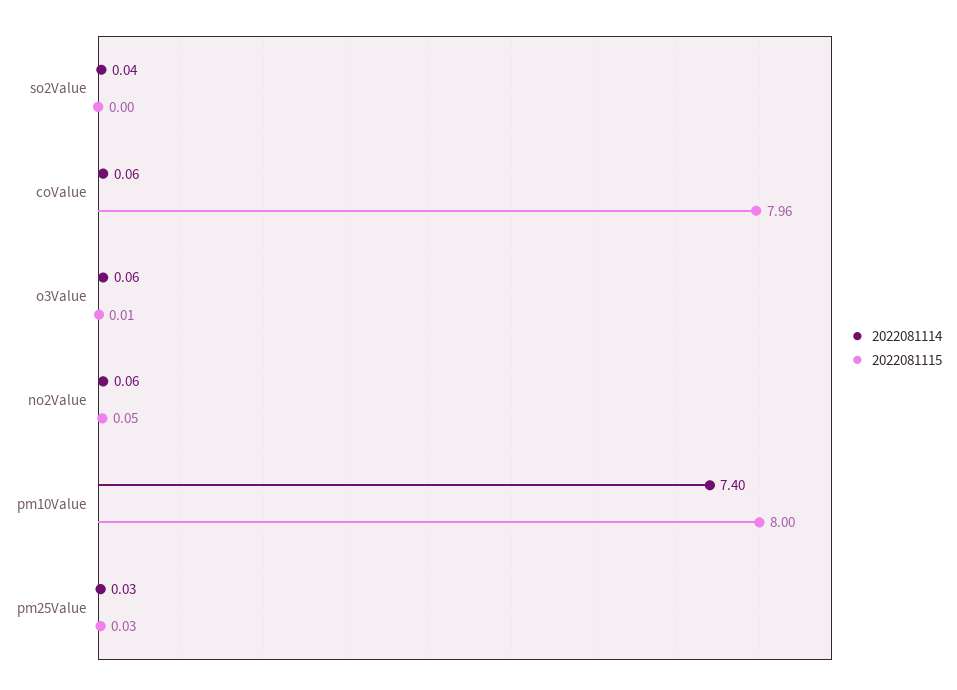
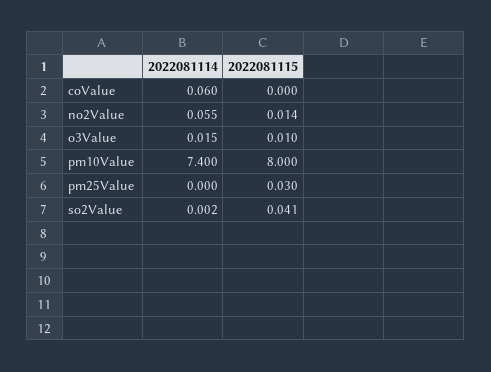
  {
    "2022081114": {
-     "so2Value": 0.04,
+     "so2Value": 0.002,
      "coValue": 0.06,
-     "o3Value": 0.06,
+     "o3Value": 0.015,
      "no2Value": 0.055,
      "pm10Value": 7.4,
-     "pm25Value": 0.03
+     "pm25Value": 0
    },
    "2022081115": {
-     "so2Value": 0,
+     "so2Value": 0.041,
-     "coValue": 7.96,
+     "coValue": 0,
      "o3Value": 0.01,
-     "no2Value": 0.05,
+     "no2Value": 0.014,
      "pm10Value": 8,
      "pm25Value": 0.03
    }
  }

